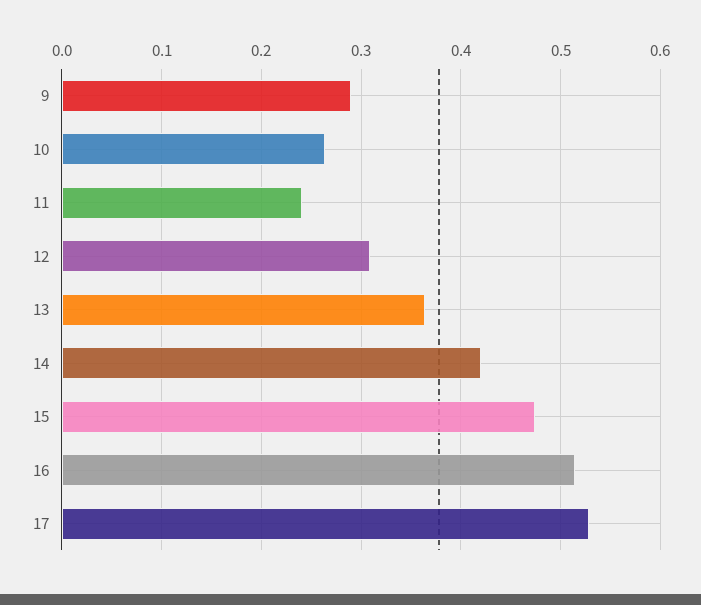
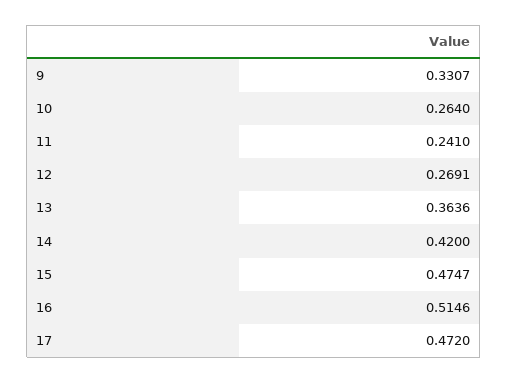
  {
-   "9": 0.29,
+   "9": 0.3307,
    "10": 0.264,
    "11": 0.241,
-   "12": 0.31,
+   "12": 0.2691,
    "13": 0.3636,
    "14": 0.42,
    "15": 0.4747,
    "16": 0.5146,
-   "17": 0.53
+   "17": 0.472
  }

